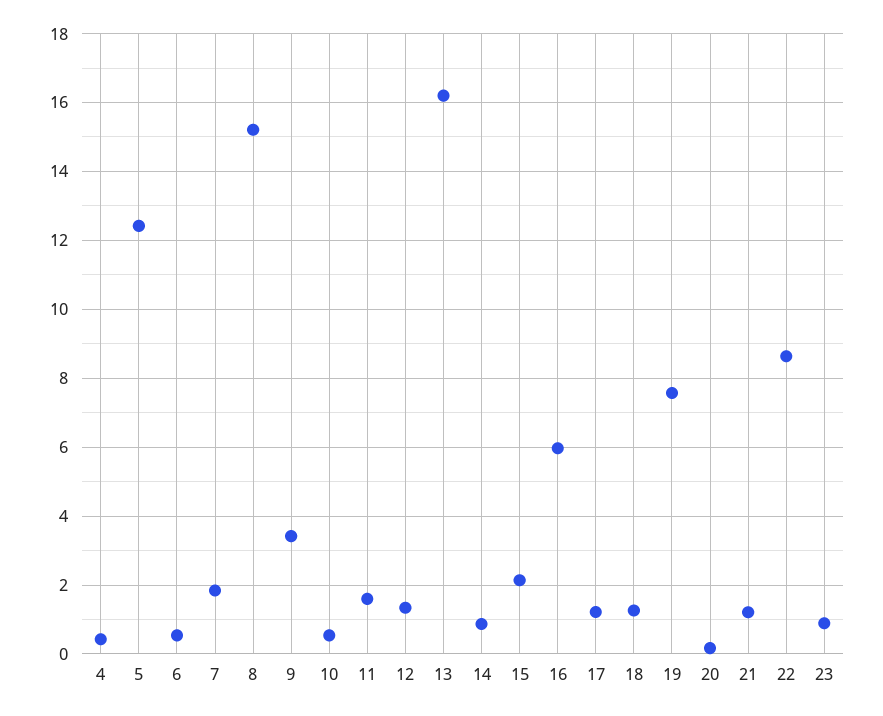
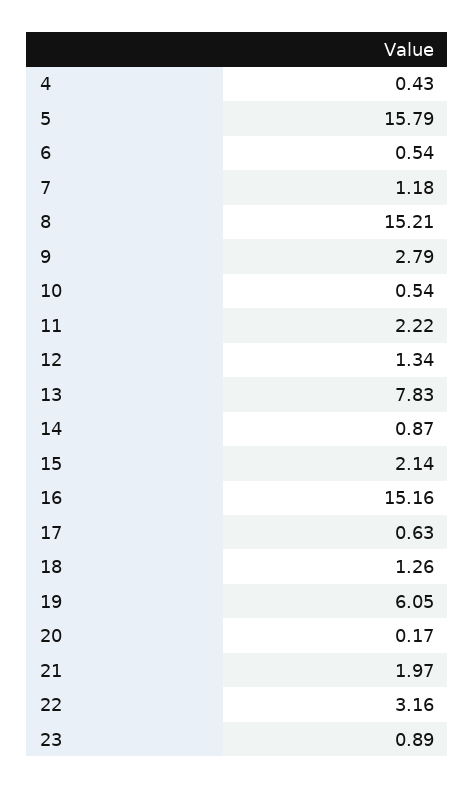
  {
    "4": 0.43,
-   "5": 12.4,
+   "5": 15.79,
    "6": 0.54,
-   "7": 1.8,
+   "7": 1.18,
    "8": 15.21,
-   "9": 3.4,
+   "9": 2.79,
    "10": 0.54,
-   "11": 1.6,
+   "11": 2.22,
    "12": 1.34,
-   "13": 16.2,
+   "13": 7.83,
    "14": 0.87,
    "15": 2.14,
-   "16": 6,
+   "16": 15.16,
-   "17": 1.2,
+   "17": 0.63,
    "18": 1.26,
-   "19": 7.6,
+   "19": 6.05,
    "20": 0.17,
-   "21": 1.2,
+   "21": 1.97,
-   "22": 8.6,
+   "22": 3.16,
    "23": 0.89
  }

